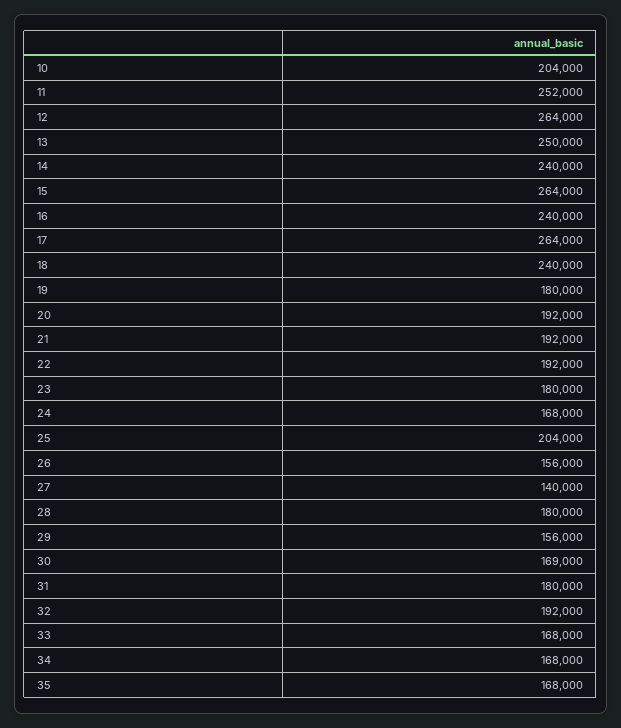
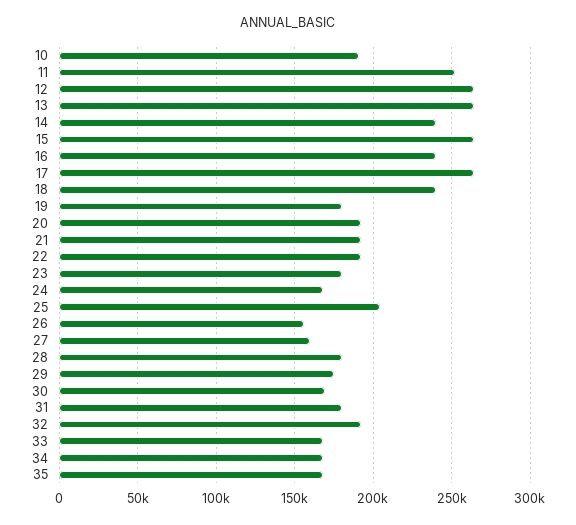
  {
-   "10": 204000,
+   "10": 190000,
    "11": 252000,
    "12": 264000,
-   "13": 250000,
+   "13": 265000,
    "14": 240000,
    "15": 264000,
    "16": 240000,
    "17": 264000,
    "18": 240000,
    "19": 180000,
    "20": 192000,
    "21": 192000,
    "22": 192000,
    "23": 180000,
    "24": 168000,
    "25": 204000,
    "26": 156000,
-   "27": 140000,
+   "27": 160000,
    "28": 180000,
-   "29": 156000,
+   "29": 175000,
    "30": 169000,
    "31": 180000,
    "32": 192000,
    "33": 168000,
    "34": 168000,
    "35": 168000
  }

